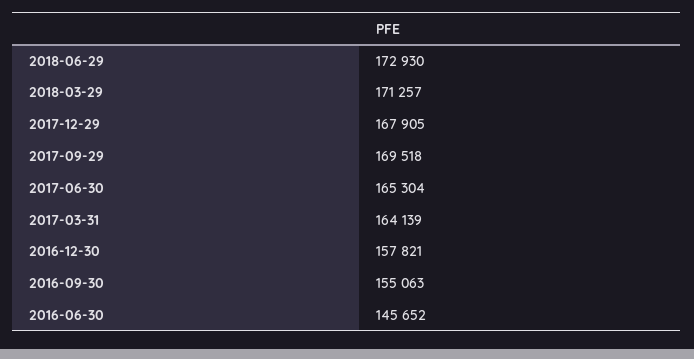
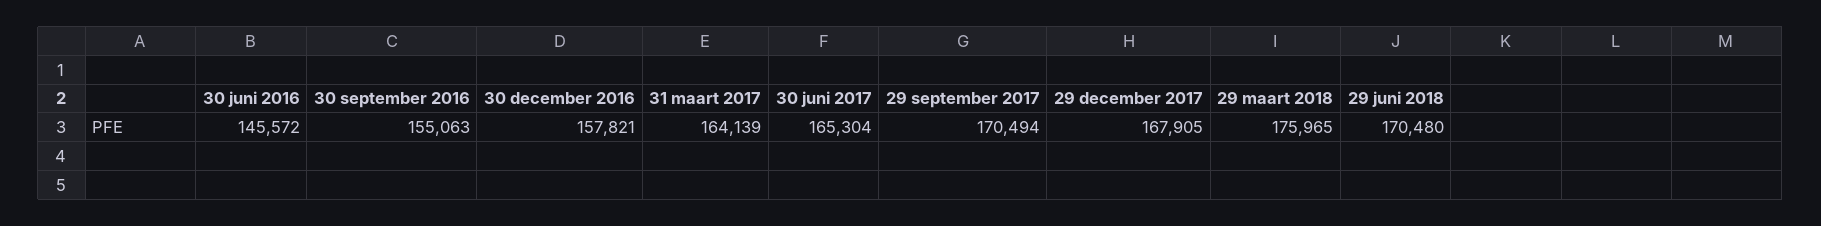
  {
-   "2018-06-29": 172930,
+   "2018-06-29": 170480,
-   "2018-03-29": 171257,
+   "2018-03-29": 175965,
    "2017-12-29": 167905,
-   "2017-09-29": 169518,
+   "2017-09-29": 170494,
    "2017-06-30": 165304,
    "2017-03-31": 164139,
    "2016-12-30": 157821,
    "2016-09-30": 155063,
-   "2016-06-30": 145652
+   "2016-06-30": 145572
  }

